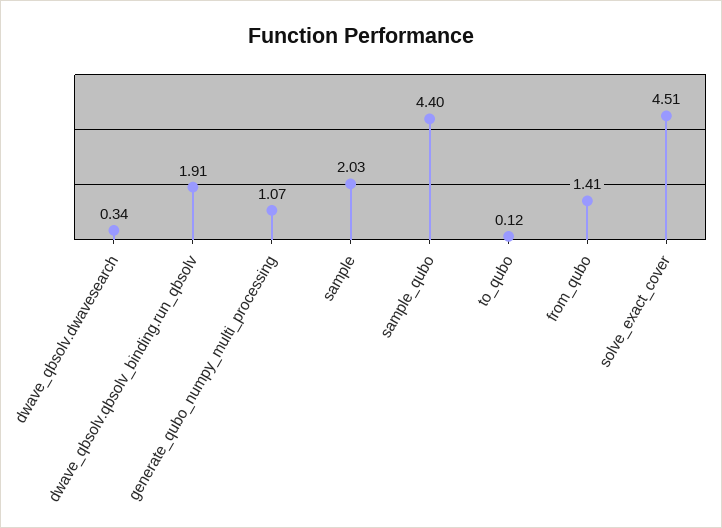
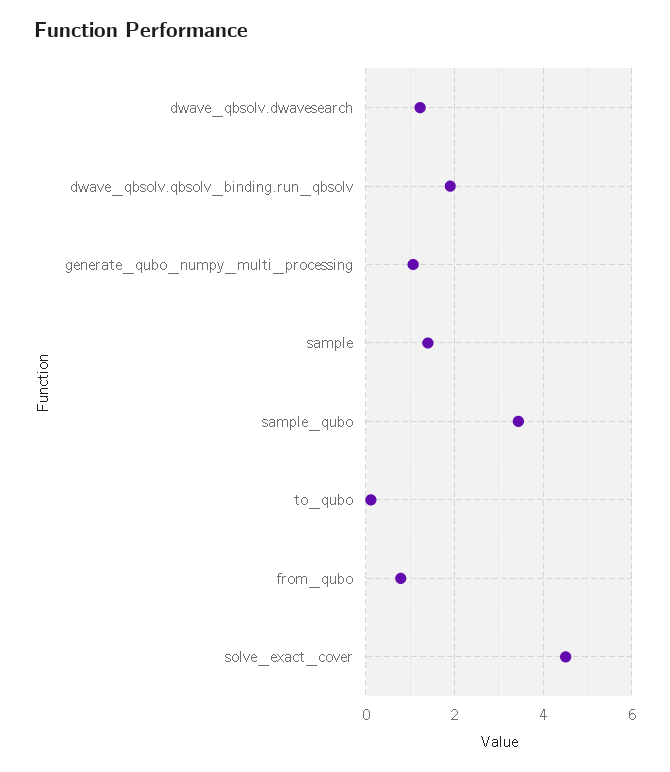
  {
-   "dwave_qbsolv.dwavesearch": 0.34,
+   "dwave_qbsolv.dwavesearch": 1.2,
    "dwave_qbsolv.qbsolv_binding.run_qbsolv": 1.91,
    "generate_qubo_numpy_multi_processing": 1.07,
-   "sample": 2.03,
+   "sample": 1.4,
-   "sample_qubo": 4.4,
+   "sample_qubo": 3.4,
    "to_qubo": 0.12,
-   "from_qubo": 1.41,
+   "from_qubo": 0.8,
    "solve_exact_cover": 4.51
  }

